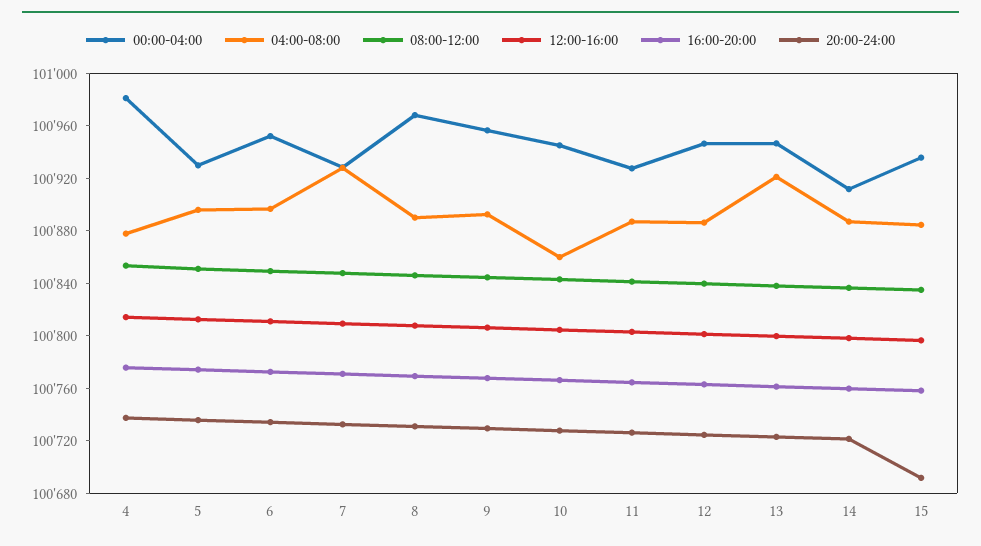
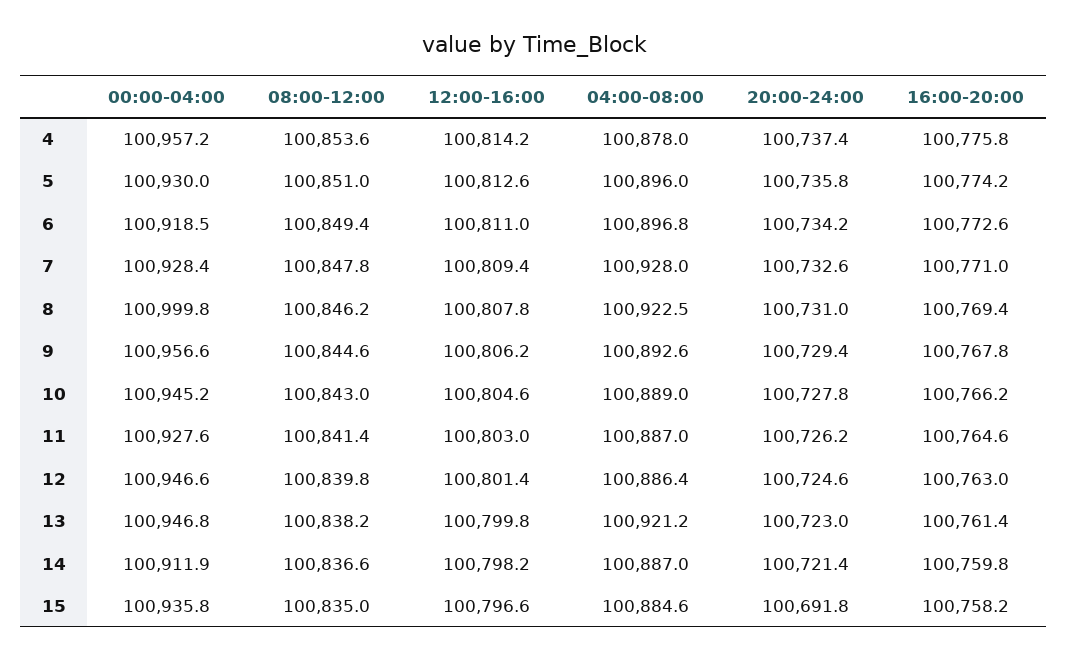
  {
    "00:00-04:00": {
-     "4": 100980,
+     "4": 100957.2,
      "5": 100930,
-     "6": 100950,
+     "6": 100918.5,
      "7": 100928.4,
-     "8": 100970,
+     "8": 100999.8,
      "9": 100956.6,
      "10": 100945.2,
      "11": 100927.6,
      "12": 100946.6,
      "13": 100946.8,
      "14": 100911.9,
      "15": 100935.8
    },
    "04:00-08:00": {
      "4": 100878,
      "5": 100896,
      "6": 100896.8,
      "7": 100928,
-     "8": 100890,
+     "8": 100922.5,
      "9": 100892.6,
-     "10": 100860,
+     "10": 100889,
      "11": 100887,
      "12": 100886.4,
      "13": 100921.2,
      "14": 100887,
      "15": 100884.6
    },
    "08:00-12:00": {
      "4": 100853.6,
      "5": 100851,
      "6": 100849.4,
      "7": 100847.8,
      "8": 100846.2,
      "9": 100844.6,
      "10": 100843,
      "11": 100841.4,
      "12": 100839.8,
      "13": 100838.2,
      "14": 100836.6,
      "15": 100835
    },
    "12:00-16:00": {
      "4": 100814.2,
      "5": 100812.6,
      "6": 100811,
      "7": 100809.4,
      "8": 100807.8,
      "9": 100806.2,
      "10": 100804.6,
      "11": 100803,
      "12": 100801.4,
      "13": 100799.8,
      "14": 100798.2,
      "15": 100796.6
    },
    "16:00-20:00": {
      "4": 100775.8,
      "5": 100774.2,
      "6": 100772.6,
      "7": 100771,
      "8": 100769.4,
      "9": 100767.8,
      "10": 100766.2,
      "11": 100764.6,
      "12": 100763,
      "13": 100761.4,
      "14": 100759.8,
      "15": 100758.2
    },
    "20:00-24:00": {
      "4": 100737.4,
      "5": 100735.8,
      "6": 100734.2,
      "7": 100732.6,
      "8": 100731,
      "9": 100729.4,
      "10": 100727.8,
      "11": 100726.2,
      "12": 100724.6,
      "13": 100723,
      "14": 100721.4,
      "15": 100691.8
    }
  }

